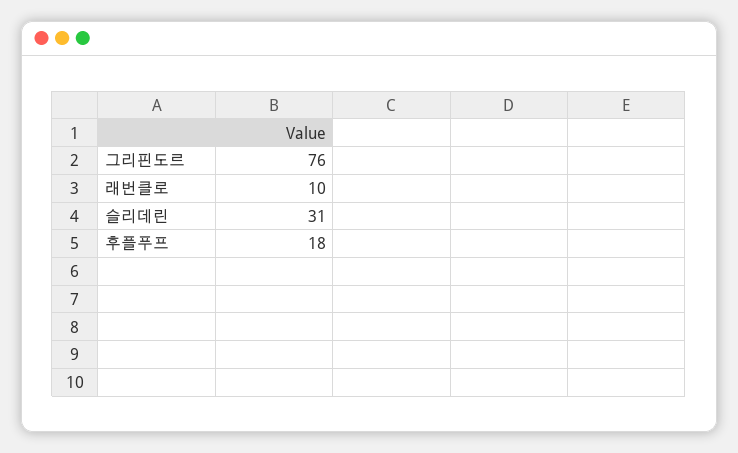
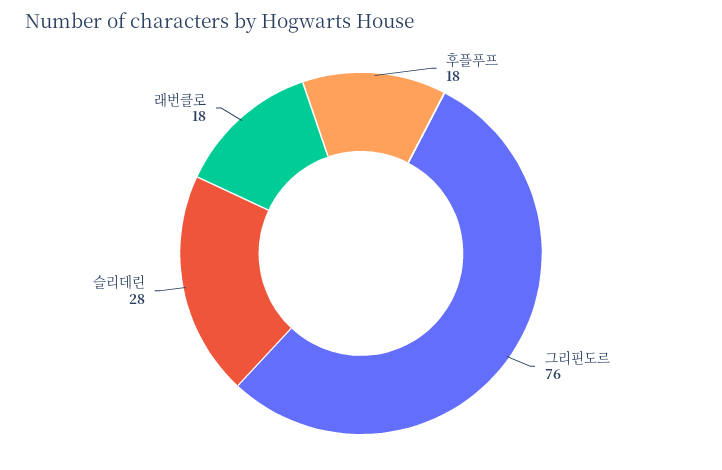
  {
    "그리핀도르": 76,
-   "래번클로": 10,
+   "래번클로": 18,
-   "슬리데린": 31,
+   "슬리데린": 28,
    "후플푸프": 18
  }

